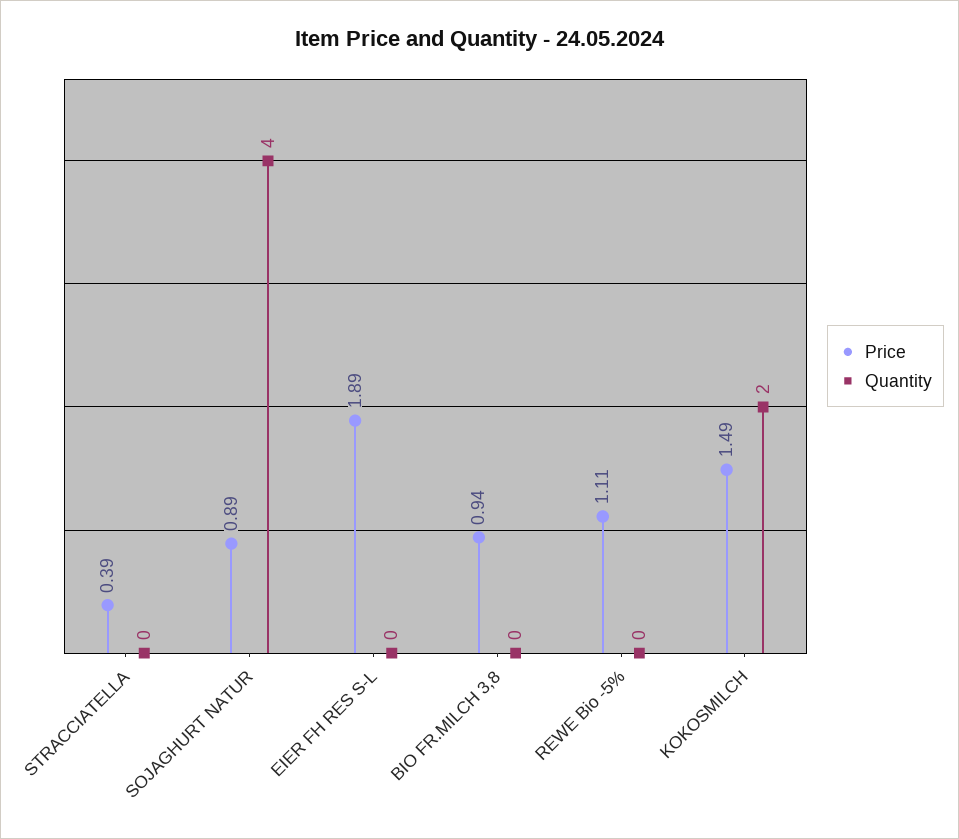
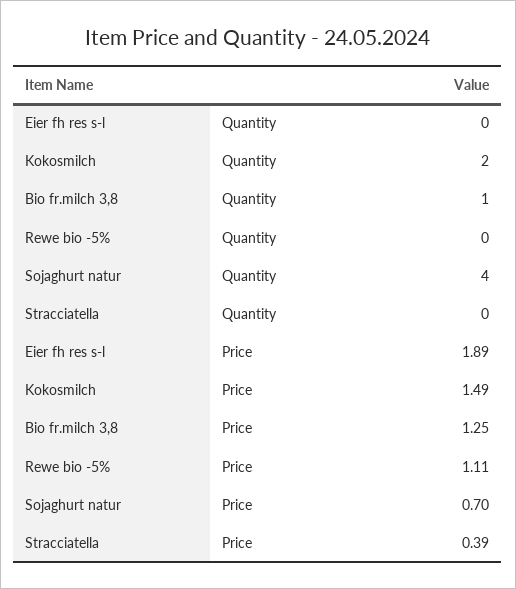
  {
    "Price": {
      "STRACCIATELLA": 0.39,
-     "SOJAGHURT NATUR": 0.89,
+     "SOJAGHURT NATUR": 0.7,
      "EIER FH RES S-L": 1.89,
-     "BIO FR.MILCH 3,8": 0.94,
+     "BIO FR.MILCH 3,8": 1.25,
      "REWE Bio -5%": 1.11,
      "KOKOSMILCH": 1.49
    },
    "Quantity": {
      "STRACCIATELLA": 0,
      "SOJAGHURT NATUR": 4,
      "EIER FH RES S-L": 0,
-     "BIO FR.MILCH 3,8": 0,
+     "BIO FR.MILCH 3,8": 1,
      "REWE Bio -5%": 0,
      "KOKOSMILCH": 2
    }
  }

